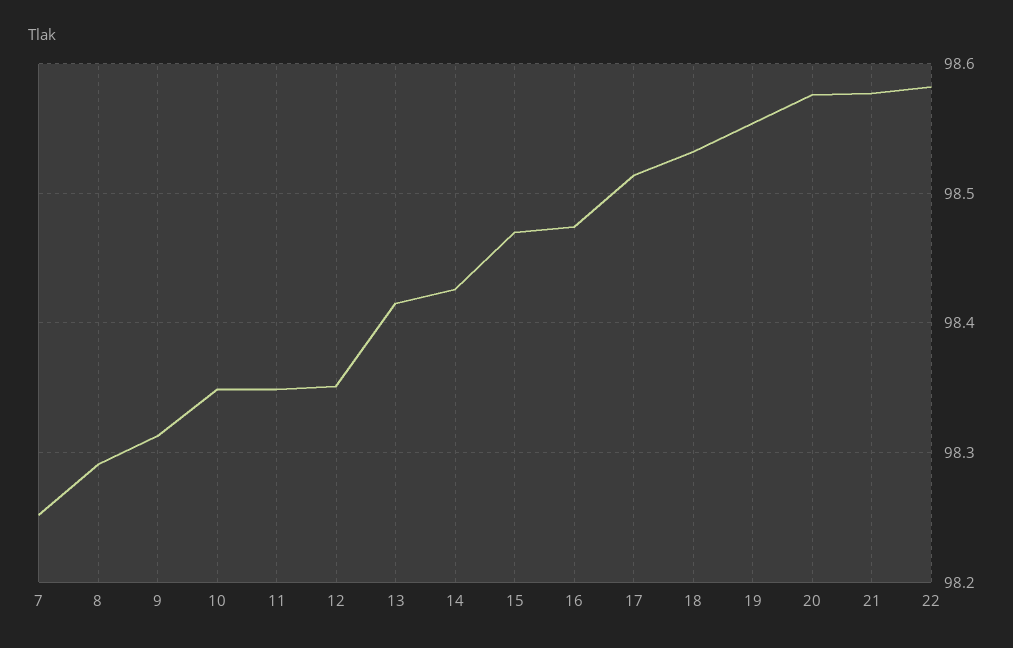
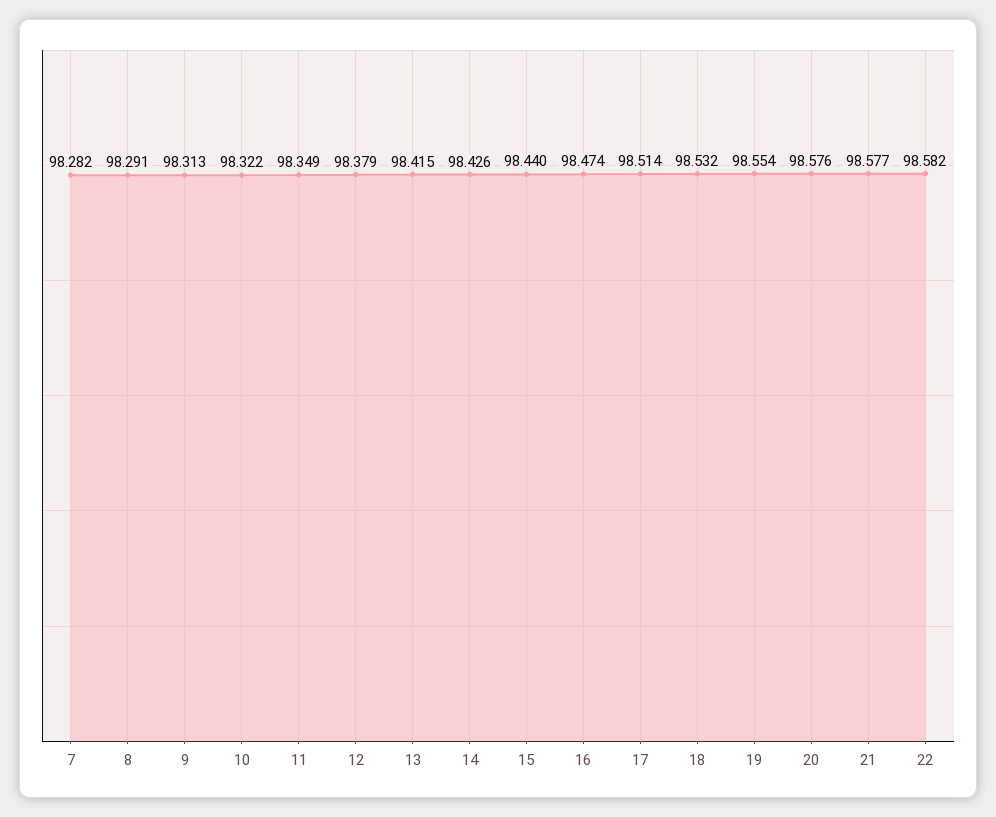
  {
-   "7": 98.25,
+   "7": 98.282,
    "8": 98.291,
    "9": 98.313,
-   "10": 98.35,
+   "10": 98.322,
    "11": 98.349,
-   "12": 98.35,
+   "12": 98.379,
    "13": 98.415,
    "14": 98.426,
-   "15": 98.47,
+   "15": 98.44,
    "16": 98.474,
    "17": 98.514,
    "18": 98.532,
    "19": 98.554,
    "20": 98.576,
    "21": 98.577,
    "22": 98.582
  }

